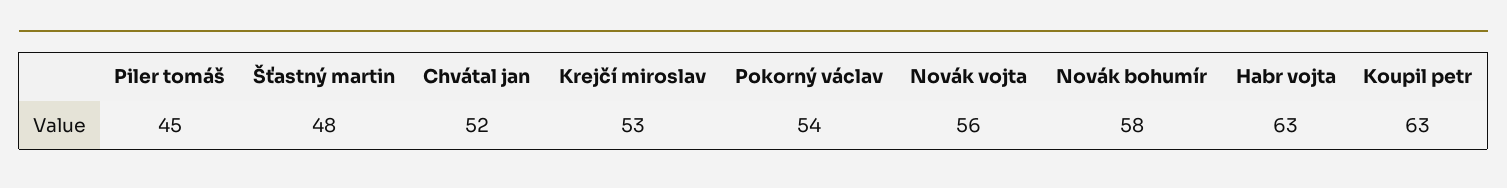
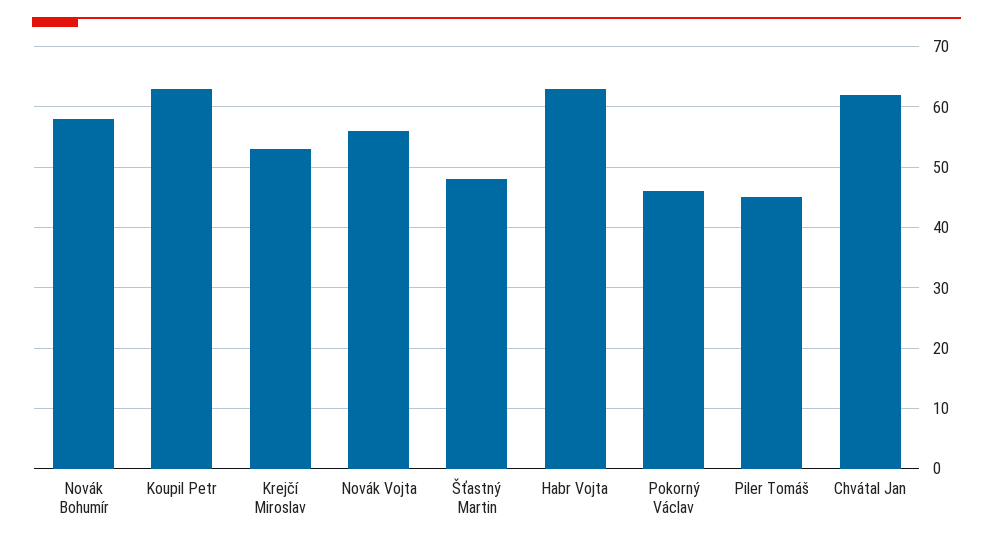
  {
    "Piler tomáš": 45,
    "Šťastný martin": 48,
-   "Chvátal jan": 52,
+   "Chvátal jan": 62,
    "Krejčí miroslav": 53,
-   "Pokorný václav": 54,
+   "Pokorný václav": 46,
    "Novák vojta": 56,
    "Novák bohumír": 58,
    "Habr vojta": 63,
    "Koupil petr": 63
  }

